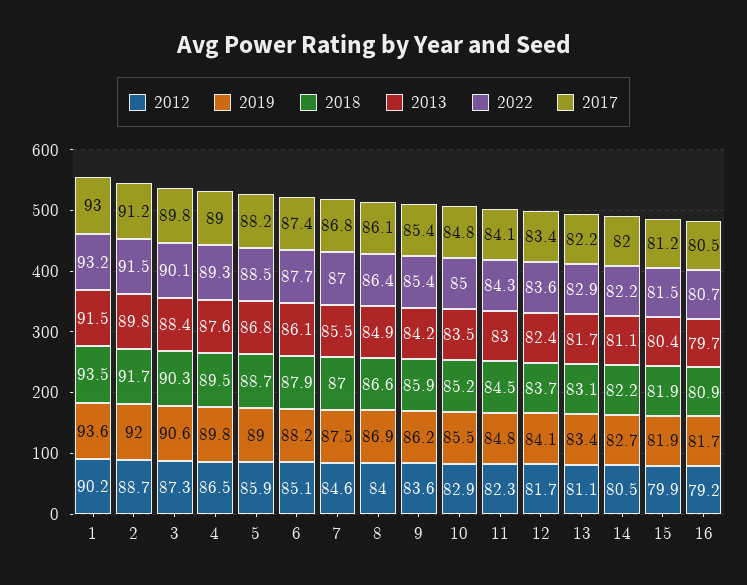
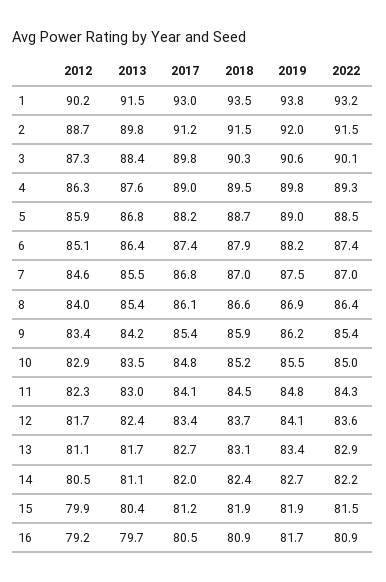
  {
    "2012": {
      "1": 90.2,
      "2": 88.7,
      "3": 87.3,
-     "4": 86.5,
+     "4": 86.3,
      "5": 85.9,
      "6": 85.1,
      "7": 84.6,
      "8": 84,
-     "9": 83.6,
+     "9": 83.4,
      "10": 82.9,
      "11": 82.3,
      "12": 81.7,
      "13": 81.1,
      "14": 80.5,
      "15": 79.9,
      "16": 79.2
    },
    "2019": {
-     "1": 93.6,
+     "1": 93.8,
      "2": 92,
      "3": 90.6,
      "4": 89.8,
      "5": 89,
      "6": 88.2,
      "7": 87.5,
      "8": 86.9,
      "9": 86.2,
      "10": 85.5,
      "11": 84.8,
      "12": 84.1,
      "13": 83.4,
      "14": 82.7,
      "15": 81.9,
      "16": 81.7
    },
    "2018": {
      "1": 93.5,
-     "2": 91.7,
+     "2": 91.5,
      "3": 90.3,
      "4": 89.5,
      "5": 88.7,
      "6": 87.9,
      "7": 87,
      "8": 86.6,
      "9": 85.9,
      "10": 85.2,
      "11": 84.5,
      "12": 83.7,
      "13": 83.1,
-     "14": 82.2,
+     "14": 82.4,
      "15": 81.9,
      "16": 80.9
    },
    "2013": {
      "1": 91.5,
      "2": 89.8,
      "3": 88.4,
      "4": 87.6,
      "5": 86.8,
-     "6": 86.1,
+     "6": 86.4,
      "7": 85.5,
-     "8": 84.9,
+     "8": 85.4,
      "9": 84.2,
      "10": 83.5,
      "11": 83,
      "12": 82.4,
      "13": 81.7,
      "14": 81.1,
      "15": 80.4,
      "16": 79.7
    },
    "2022": {
      "1": 93.2,
      "2": 91.5,
      "3": 90.1,
      "4": 89.3,
      "5": 88.5,
-     "6": 87.7,
+     "6": 87.4,
      "7": 87,
      "8": 86.4,
      "9": 85.4,
      "10": 85,
      "11": 84.3,
      "12": 83.6,
      "13": 82.9,
      "14": 82.2,
      "15": 81.5,
-     "16": 80.7
+     "16": 80.9
    },
    "2017": {
      "1": 93,
      "2": 91.2,
      "3": 89.8,
      "4": 89,
      "5": 88.2,
      "6": 87.4,
      "7": 86.8,
      "8": 86.1,
      "9": 85.4,
      "10": 84.8,
      "11": 84.1,
      "12": 83.4,
-     "13": 82.2,
+     "13": 82.7,
      "14": 82,
      "15": 81.2,
      "16": 80.5
    }
  }

